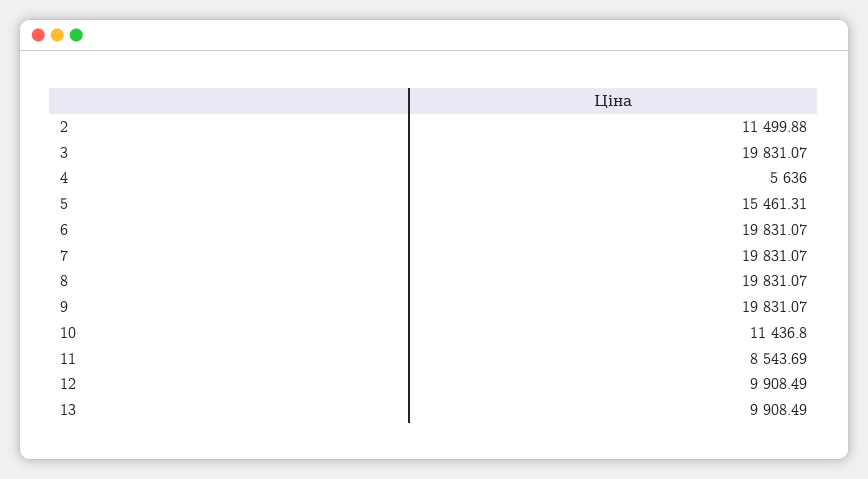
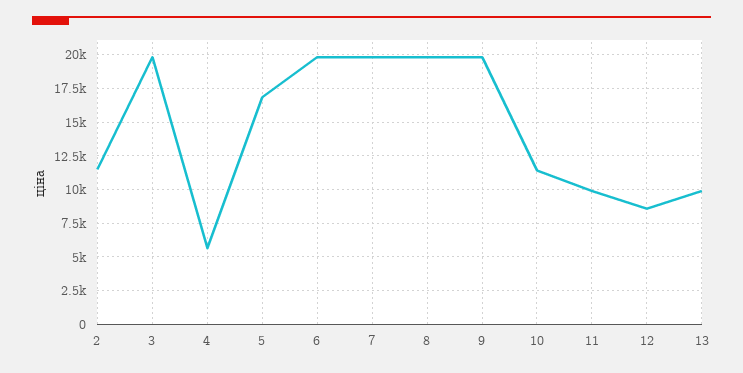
  {
    "2": 11499.88,
    "3": 19831.07,
    "4": 5636,
-   "5": 15461.31,
+   "5": 17000,
    "6": 19831.07,
    "7": 19831.07,
    "8": 19831.07,
    "9": 19831.07,
    "10": 11436.8,
-   "11": 8543.69,
+   "11": 10000,
-   "12": 9908.49,
+   "12": 8500,
    "13": 9908.49
  }

